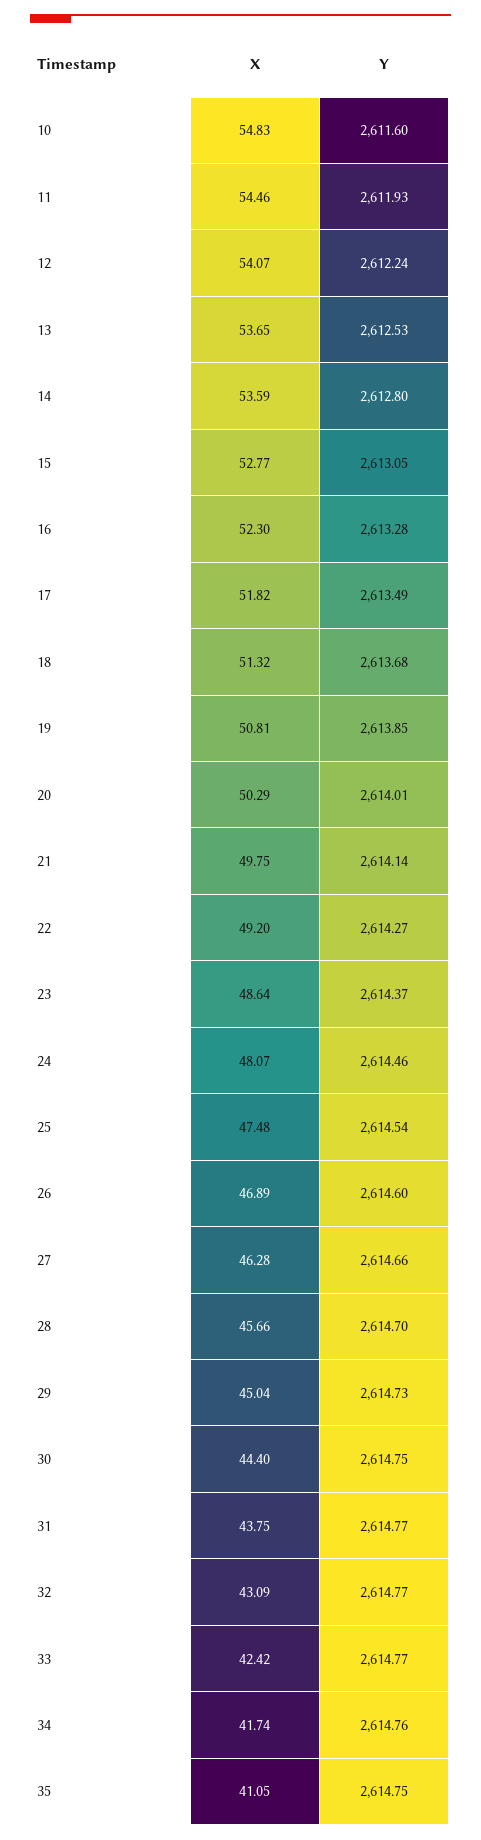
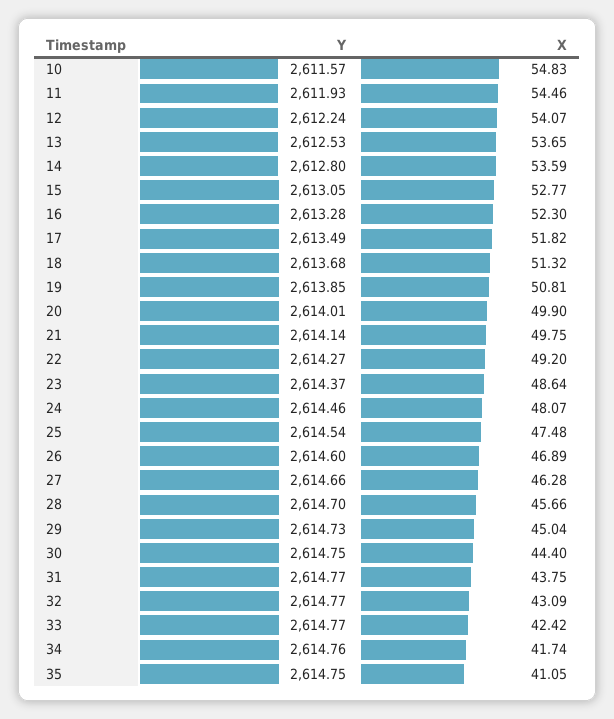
  {
    "X": {
      "10": 54.83,
      "11": 54.46,
      "12": 54.07,
      "13": 53.65,
      "14": 53.59,
      "15": 52.77,
      "16": 52.3,
      "17": 51.82,
      "18": 51.32,
      "19": 50.81,
-     "20": 50.29,
+     "20": 49.9,
      "21": 49.75,
      "22": 49.2,
      "23": 48.64,
      "24": 48.07,
      "25": 47.48,
      "26": 46.89,
      "27": 46.28,
      "28": 45.66,
      "29": 45.04,
      "30": 44.4,
      "31": 43.75,
      "32": 43.09,
      "33": 42.42,
      "34": 41.74,
      "35": 41.05
    },
    "Y": {
-     "10": 2611.6,
+     "10": 2611.57,
      "11": 2611.93,
      "12": 2612.24,
      "13": 2612.53,
      "14": 2612.8,
      "15": 2613.05,
      "16": 2613.28,
      "17": 2613.49,
      "18": 2613.68,
      "19": 2613.85,
      "20": 2614.01,
      "21": 2614.14,
      "22": 2614.27,
      "23": 2614.37,
      "24": 2614.46,
      "25": 2614.54,
      "26": 2614.6,
      "27": 2614.66,
      "28": 2614.7,
      "29": 2614.73,
      "30": 2614.75,
      "31": 2614.77,
      "32": 2614.77,
      "33": 2614.77,
      "34": 2614.76,
      "35": 2614.75
    }
  }

